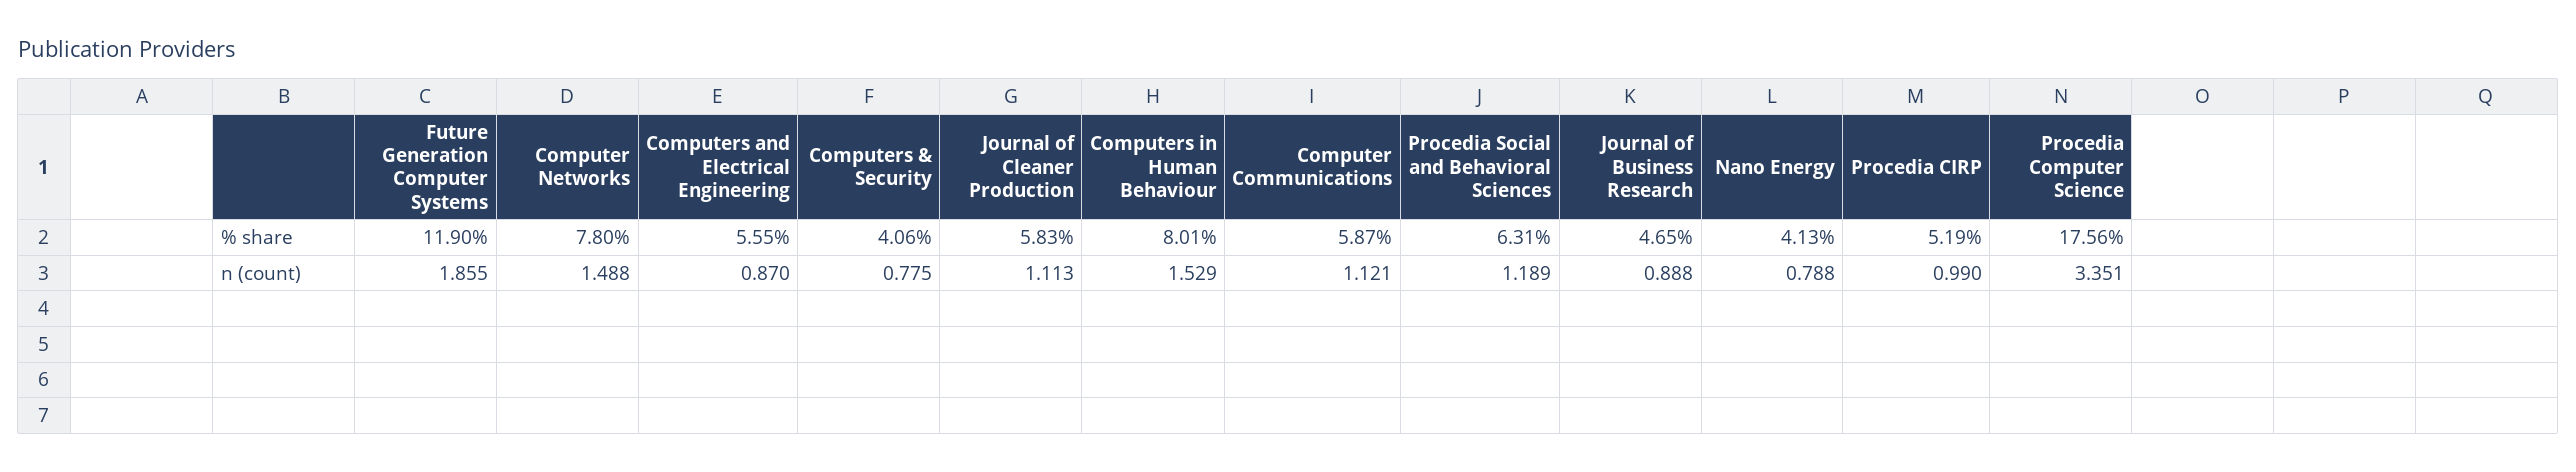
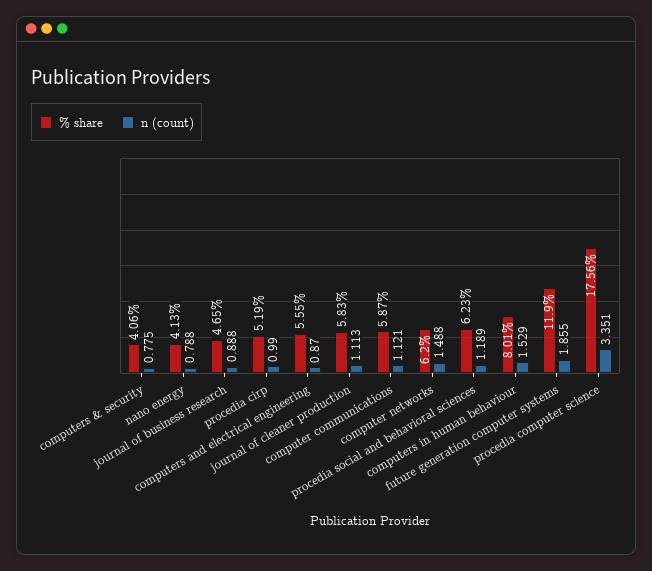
  {
    "% share": {
      "Future Generation Computer Systems": 11.9,
-     "Computer Networks": 7.8,
+     "Computer Networks": 6.2,
      "Computers and Electrical Engineering": 5.55,
      "Computers & Security": 4.06,
      "Journal of Cleaner Production": 5.83,
      "Computers in Human Behaviour": 8.01,
      "Computer Communications": 5.87,
-     "Procedia Social and Behavioral Sciences": 6.31,
+     "Procedia Social and Behavioral Sciences": 6.23,
      "Journal of Business Research": 4.65,
      "Nano Energy": 4.13,
      "Procedia CIRP": 5.19,
      "Procedia Computer Science": 17.56
    },
    "n (count)": {
      "Future Generation Computer Systems": 1.855,
      "Computer Networks": 1.488,
      "Computers and Electrical Engineering": 0.87,
      "Computers & Security": 0.775,
      "Journal of Cleaner Production": 1.113,
      "Computers in Human Behaviour": 1.529,
      "Computer Communications": 1.121,
      "Procedia Social and Behavioral Sciences": 1.189,
      "Journal of Business Research": 0.888,
      "Nano Energy": 0.788,
      "Procedia CIRP": 0.99,
      "Procedia Computer Science": 3.351
    }
  }

